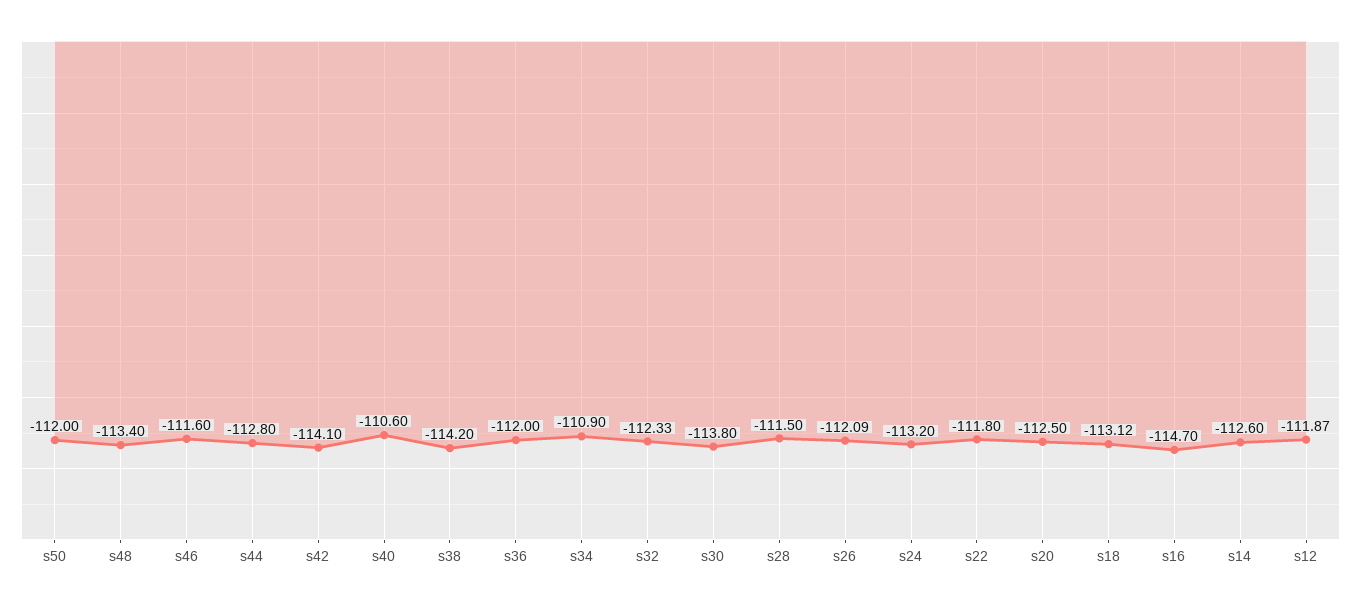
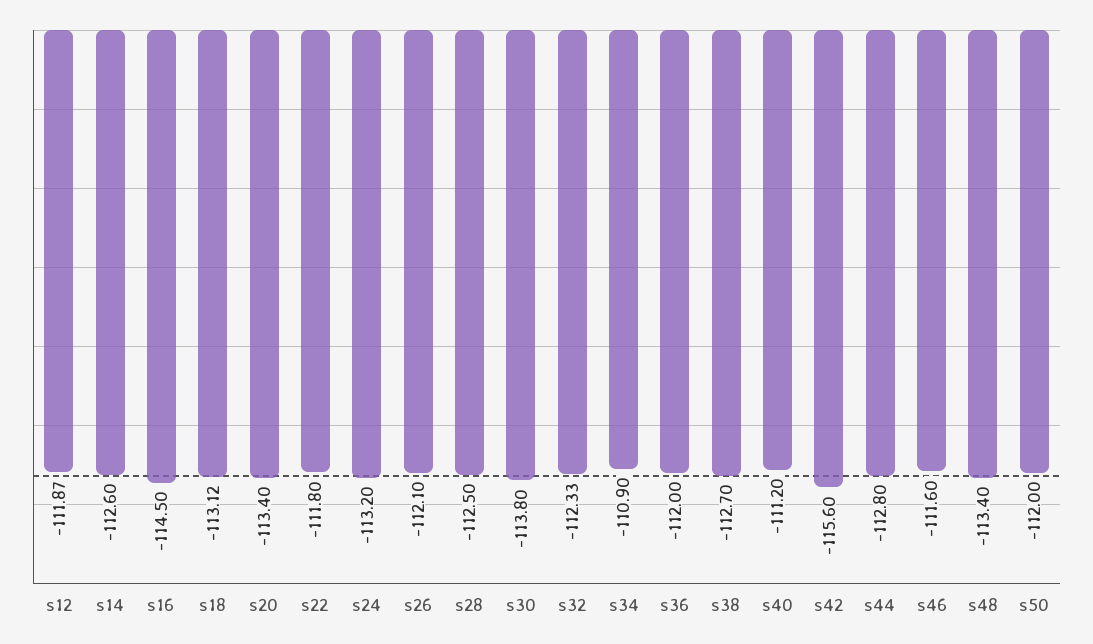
  {
    "s50": -112,
    "s48": -113.4,
    "s46": -111.6,
    "s44": -112.8,
-   "s42": -114.1,
+   "s42": -115.6,
-   "s40": -110.6,
+   "s40": -111.2,
-   "s38": -114.2,
+   "s38": -112.7,
    "s36": -112,
    "s34": -110.9,
    "s32": -112.33,
    "s30": -113.8,
-   "s28": -111.5,
+   "s28": -112.5,
-   "s26": -112.09,
+   "s26": -112.1,
    "s24": -113.2,
    "s22": -111.8,
-   "s20": -112.5,
+   "s20": -113.4,
    "s18": -113.12,
-   "s16": -114.7,
+   "s16": -114.5,
    "s14": -112.6,
    "s12": -111.87
  }

